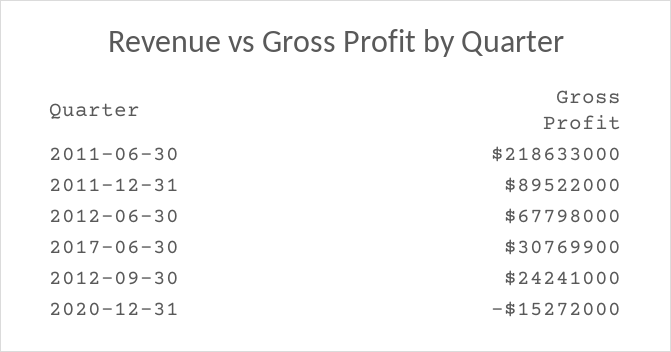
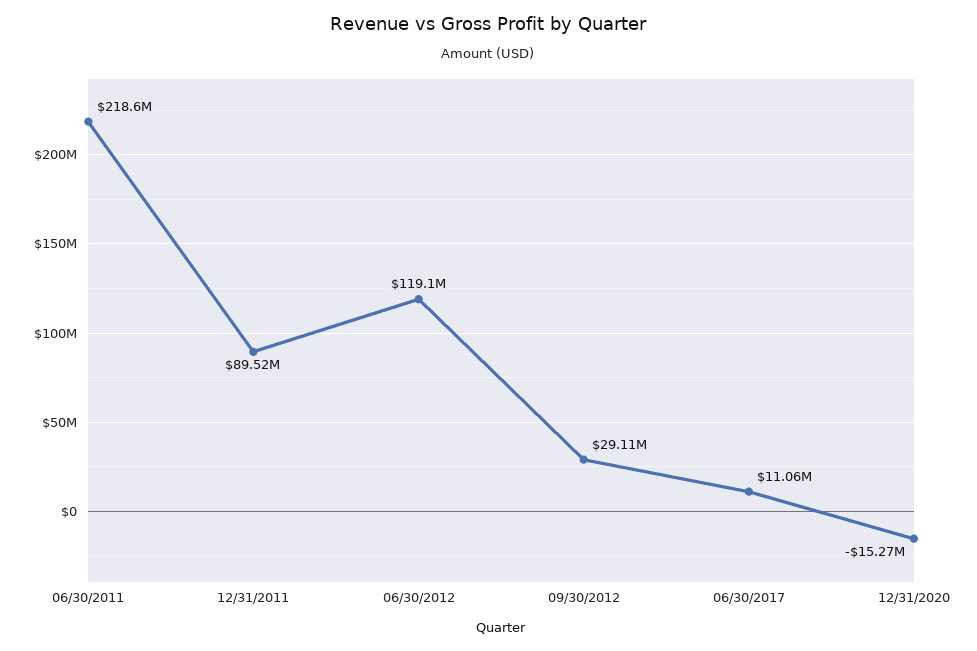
  {
    "2011-06-30": 218633000,
    "2011-12-31": 89522000,
-   "2012-06-30": 67798000,
+   "2012-06-30": 119100000,
-   "2017-06-30": 30769900,
+   "2017-06-30": 11060000,
-   "2012-09-30": 24241000,
+   "2012-09-30": 29110000,
    "2020-12-31": -15272000
  }

